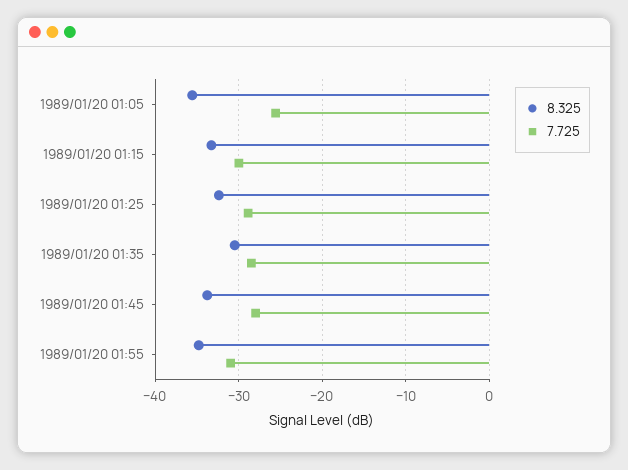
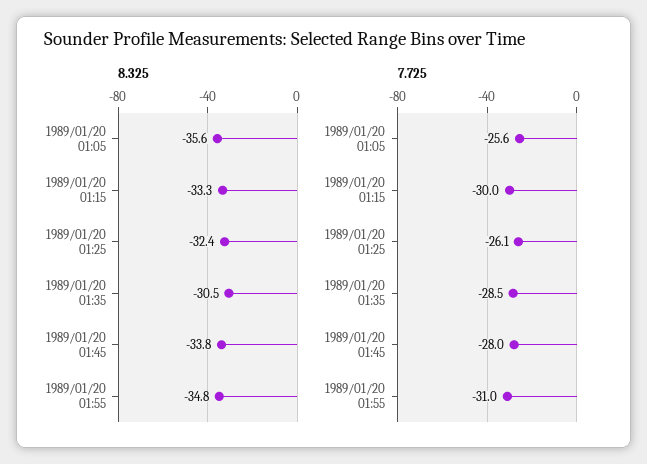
  {
    "8.325": {
      "1989/01/20 01:05": -35.6,
      "1989/01/20 01:15": -33.3,
      "1989/01/20 01:25": -32.4,
      "1989/01/20 01:35": -30.5,
      "1989/01/20 01:45": -33.8,
      "1989/01/20 01:55": -34.8
    },
    "7.725": {
      "1989/01/20 01:05": -25.6,
      "1989/01/20 01:15": -30,
-     "1989/01/20 01:25": -29,
+     "1989/01/20 01:25": -26.1,
      "1989/01/20 01:35": -28.5,
      "1989/01/20 01:45": -28,
      "1989/01/20 01:55": -31
    }
  }

